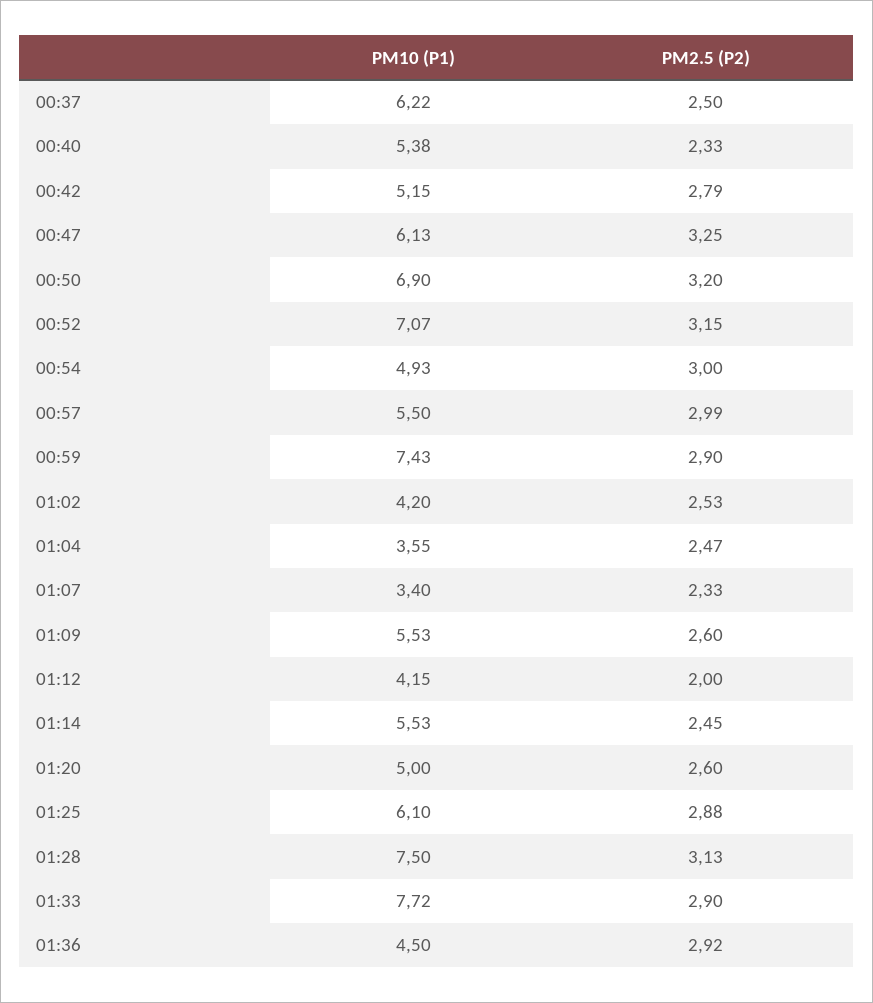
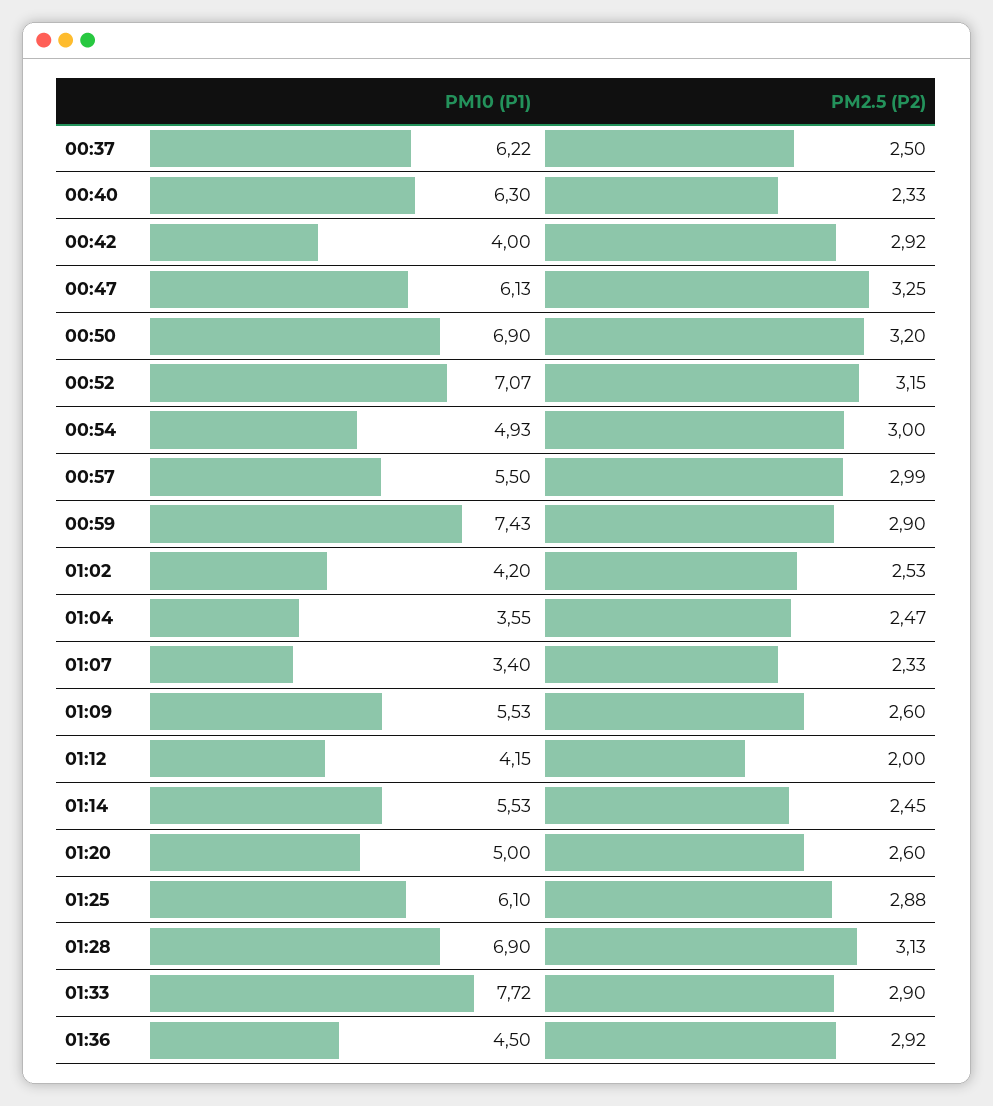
  {
    "PM10 (P1)": {
      "00:37": 6.22,
-     "00:40": 5.38,
+     "00:40": 6.3,
-     "00:42": 5.15,
+     "00:42": 4,
      "00:47": 6.13,
      "00:50": 6.9,
      "00:52": 7.07,
      "00:54": 4.93,
      "00:57": 5.5,
      "00:59": 7.43,
      "01:02": 4.2,
      "01:04": 3.55,
      "01:07": 3.4,
      "01:09": 5.53,
      "01:12": 4.15,
      "01:14": 5.53,
      "01:20": 5,
      "01:25": 6.1,
-     "01:28": 7.5,
+     "01:28": 6.9,
      "01:33": 7.72,
      "01:36": 4.5
    },
    "PM2.5 (P2)": {
      "00:37": 2.5,
      "00:40": 2.33,
-     "00:42": 2.79,
+     "00:42": 2.92,
      "00:47": 3.25,
      "00:50": 3.2,
      "00:52": 3.15,
      "00:54": 3,
      "00:57": 2.99,
      "00:59": 2.9,
      "01:02": 2.53,
      "01:04": 2.47,
      "01:07": 2.33,
      "01:09": 2.6,
      "01:12": 2,
      "01:14": 2.45,
      "01:20": 2.6,
      "01:25": 2.88,
      "01:28": 3.13,
      "01:33": 2.9,
      "01:36": 2.92
    }
  }

